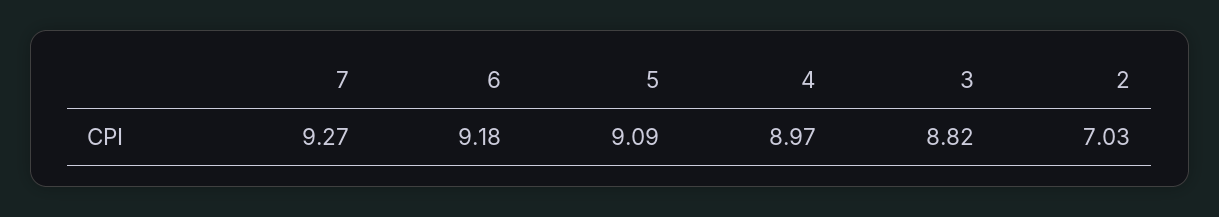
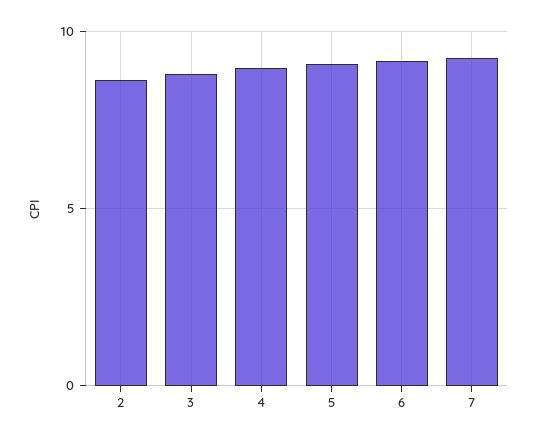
  {
    "7": 9.27,
    "6": 9.18,
    "5": 9.09,
    "4": 8.97,
    "3": 8.82,
-   "2": 7.03
+   "2": 8.5
  }

